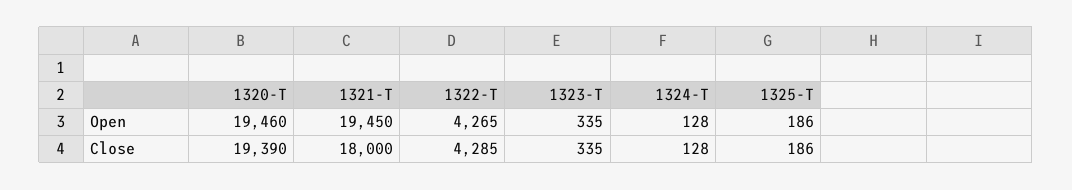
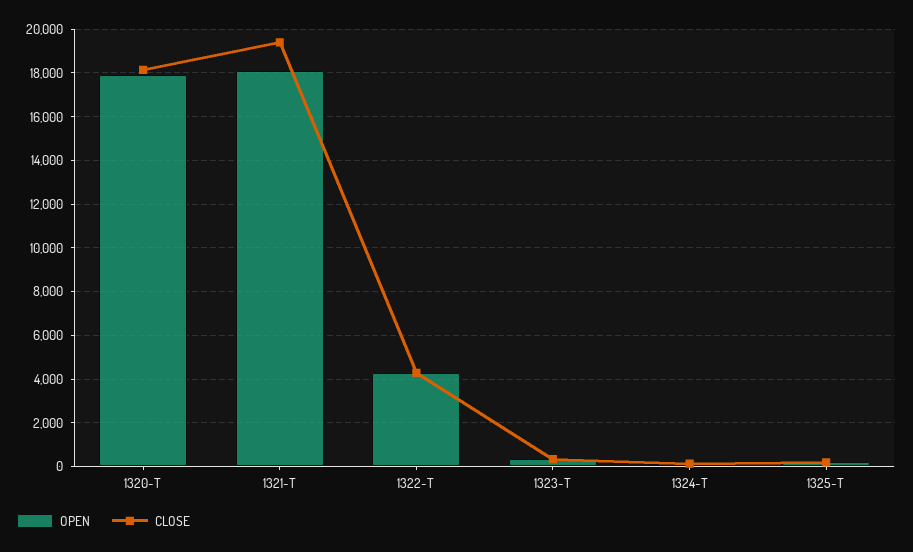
  {
    "Open": {
-     "1320-T": 19460,
+     "1320-T": 18000,
-     "1321-T": 19450,
+     "1321-T": 18000,
      "1322-T": 4265,
      "1323-T": 335,
      "1324-T": 128,
      "1325-T": 186
    },
    "Close": {
-     "1320-T": 19390,
+     "1320-T": 18000,
-     "1321-T": 18000,
+     "1321-T": 19500,
      "1322-T": 4285,
      "1323-T": 335,
      "1324-T": 128,
      "1325-T": 186
    }
  }

